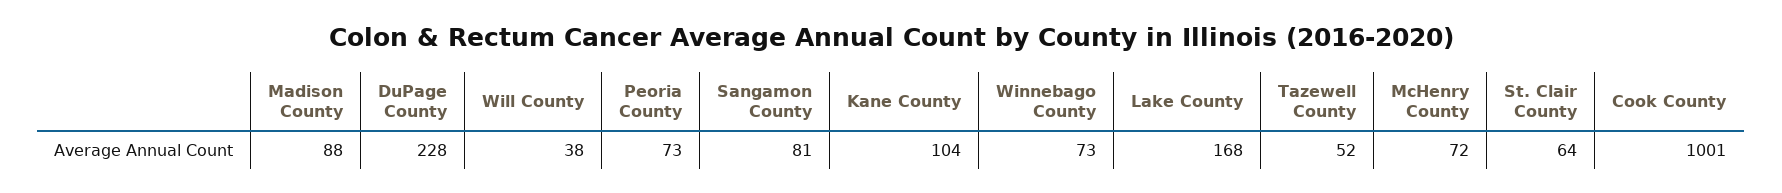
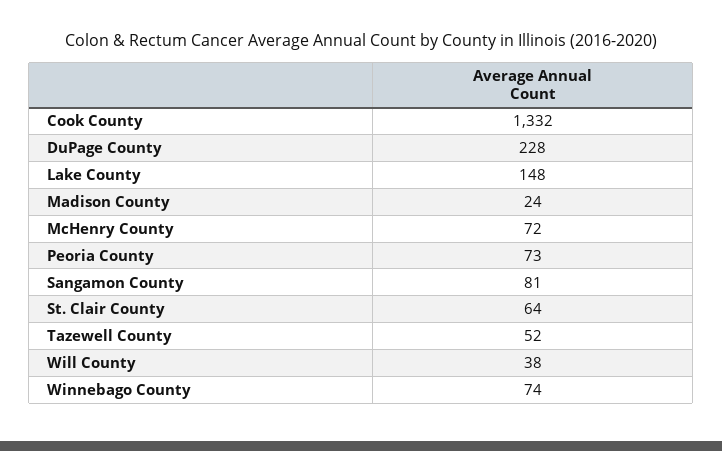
  {
-   "Madison County": 88,
+   "Madison County": 24,
    "DuPage County": 228,
    "Will County": 38,
    "Peoria County": 73,
    "Sangamon County": 81,
-   "Kane County": 104,
-   "Winnebago County": 73,
+   "Winnebago County": 74,
-   "Lake County": 168,
+   "Lake County": 148,
    "Tazewell County": 52,
    "McHenry County": 72,
    "St. Clair County": 64,
-   "Cook County": 1001
+   "Cook County": 1332
  }

